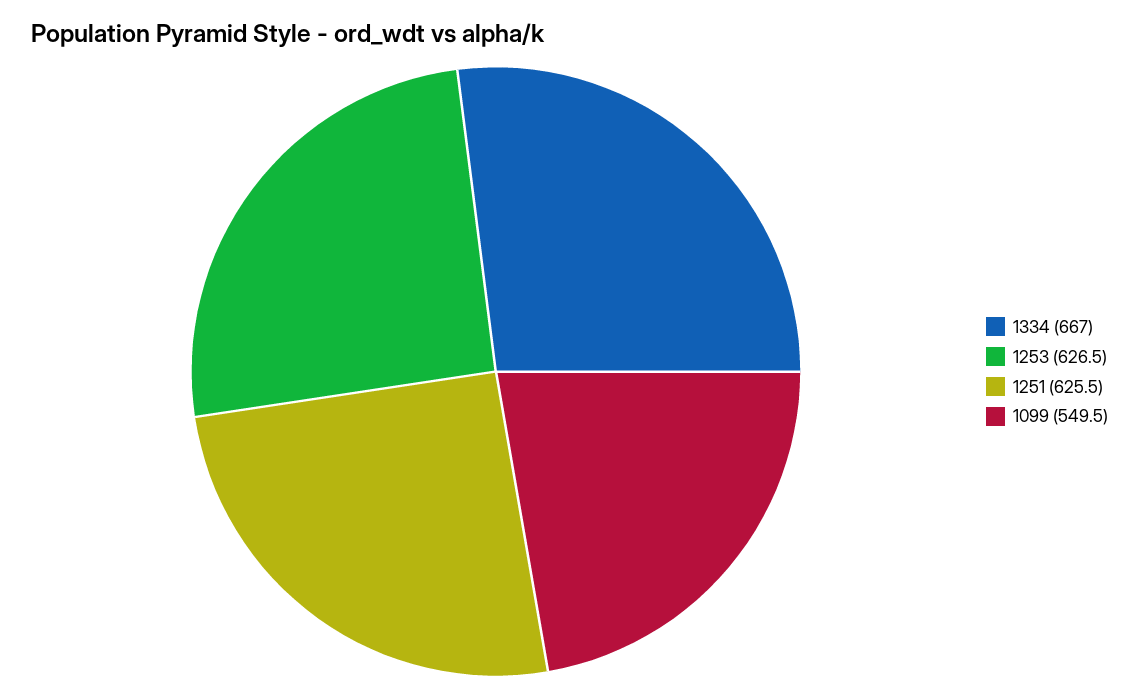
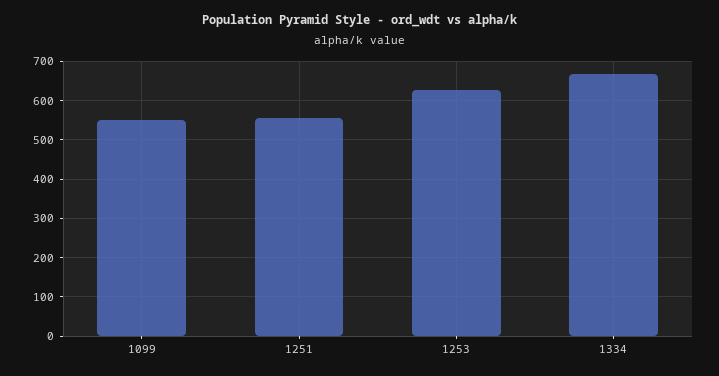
  {
    "1334": 667,
    "1253": 626.5,
-   "1251": 625.5,
+   "1251": 560,
    "1099": 549.5
  }

